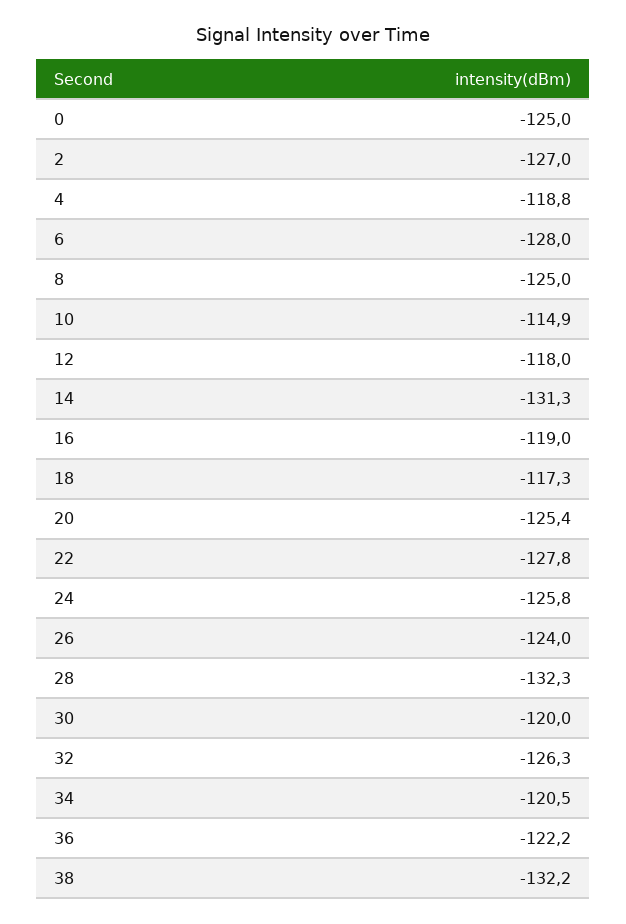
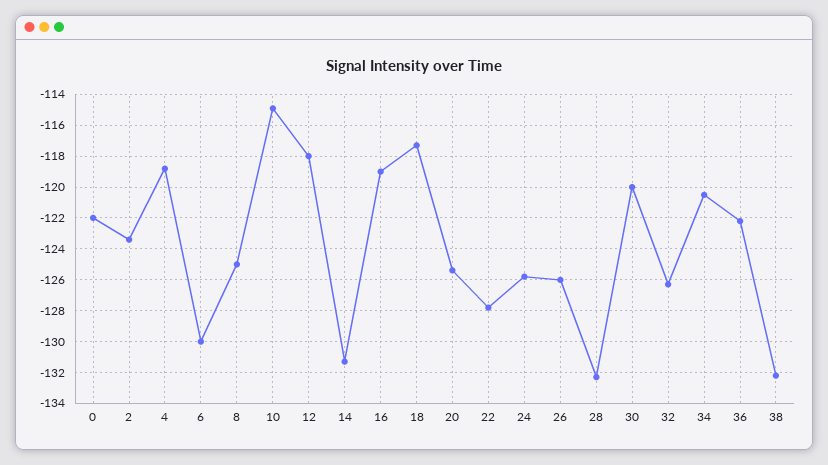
  {
-   "0": -125,
+   "0": -122,
-   "2": -127,
+   "2": -123.5,
    "4": -118.8,
-   "6": -128,
+   "6": -130,
    "8": -125,
    "10": -114.9,
    "12": -118,
    "14": -131.3,
    "16": -119,
    "18": -117.3,
    "20": -125.4,
    "22": -127.8,
    "24": -125.8,
-   "26": -124,
+   "26": -126,
    "28": -132.3,
    "30": -120,
    "32": -126.3,
    "34": -120.5,
    "36": -122.2,
    "38": -132.2
  }

